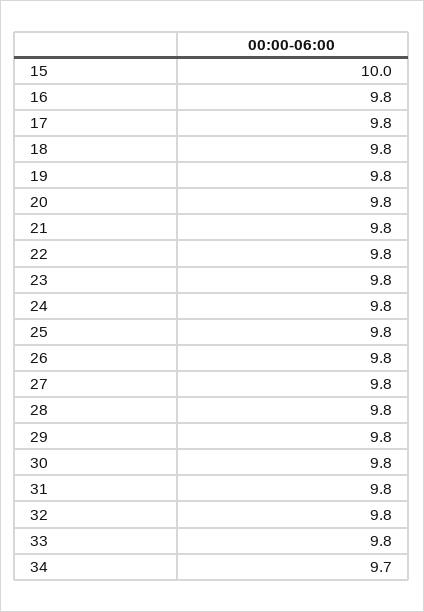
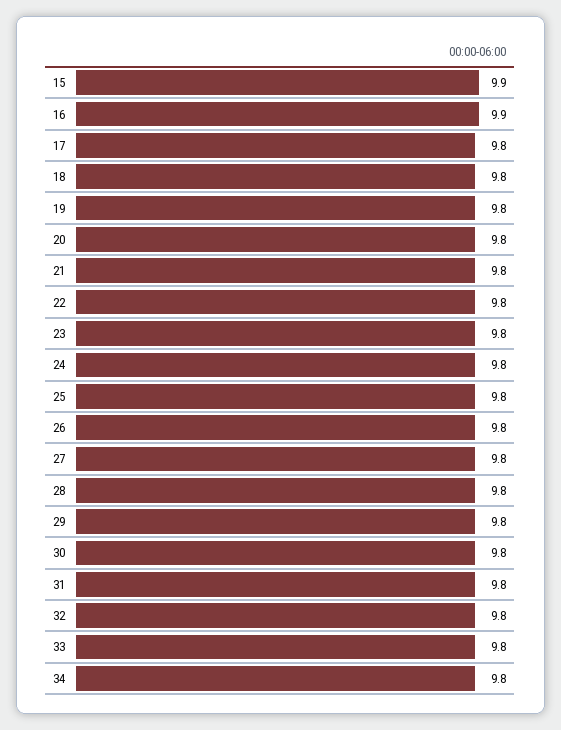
  {
-   "15": 10,
+   "15": 9.9,
-   "16": 9.8,
+   "16": 9.9,
    "17": 9.8,
    "18": 9.8,
    "19": 9.8,
    "20": 9.8,
    "21": 9.8,
    "22": 9.8,
    "23": 9.8,
    "24": 9.8,
    "25": 9.8,
    "26": 9.8,
    "27": 9.8,
    "28": 9.8,
    "29": 9.8,
    "30": 9.8,
    "31": 9.8,
    "32": 9.8,
    "33": 9.8,
-   "34": 9.7
+   "34": 9.8
  }

